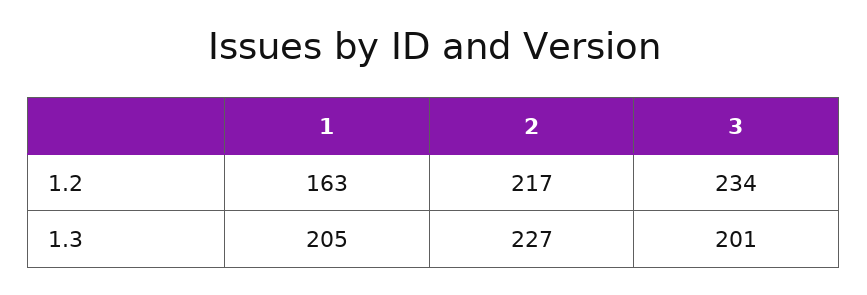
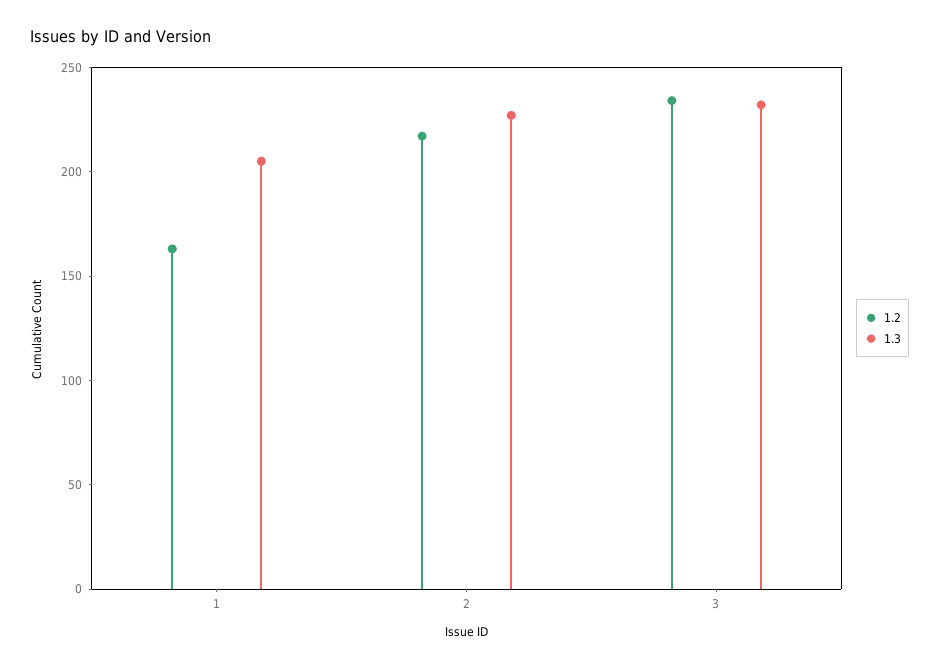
  {
    "1.2": {
      "1": 163,
      "2": 217,
      "3": 234
    },
    "1.3": {
      "1": 205,
      "2": 227,
-     "3": 201
+     "3": 230
    }
  }

